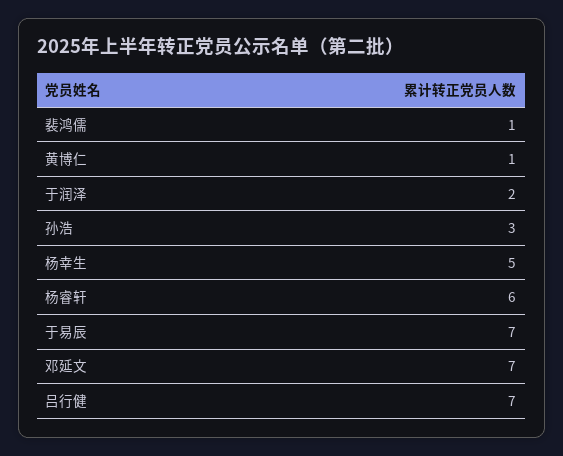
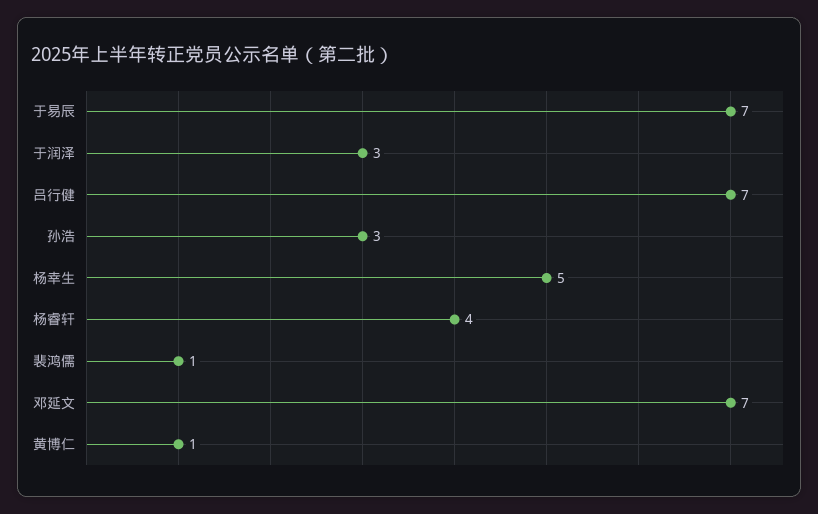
  {
    "裴鸿儒": 1,
    "黄博仁": 1,
-   "于润泽": 2,
+   "于润泽": 3,
    "孙浩": 3,
    "杨幸生": 5,
-   "杨睿轩": 6,
+   "杨睿轩": 4,
    "于易辰": 7,
    "邓延文": 7,
    "吕行健": 7
  }

